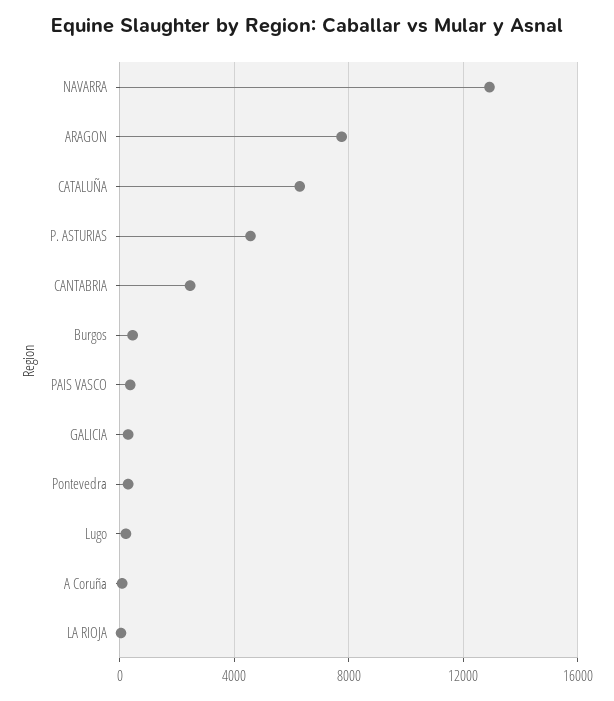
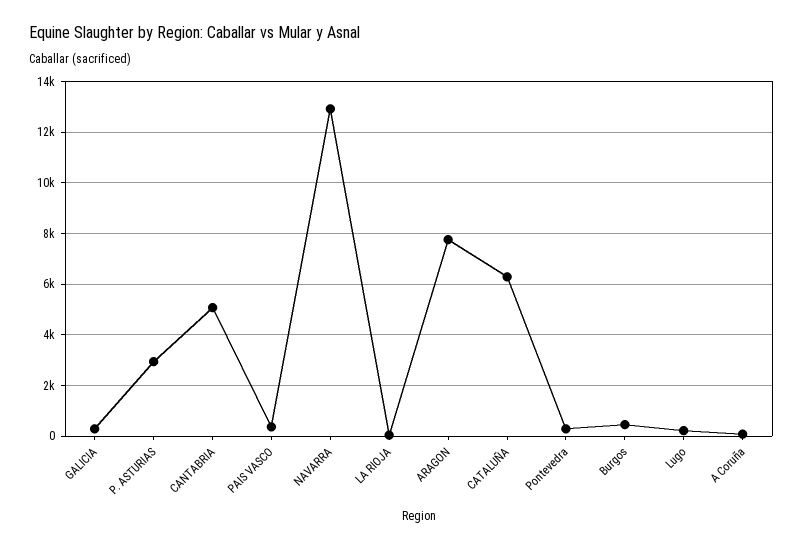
  {
    "NAVARRA": 13000,
    "ARAGON": 7750,
    "CATALUÑA": 6250,
-   "P. ASTURIAS": 4500,
+   "P. ASTURIAS": 3000,
-   "CANTABRIA": 2500,
+   "CANTABRIA": 5000,
    "Burgos": 500,
    "PAIS VASCO": 250,
    "GALICIA": 250,
    "Pontevedra": 250,
    "Lugo": 250,
    "A Coruña": 0,
    "LA RIOJA": 0
  }

